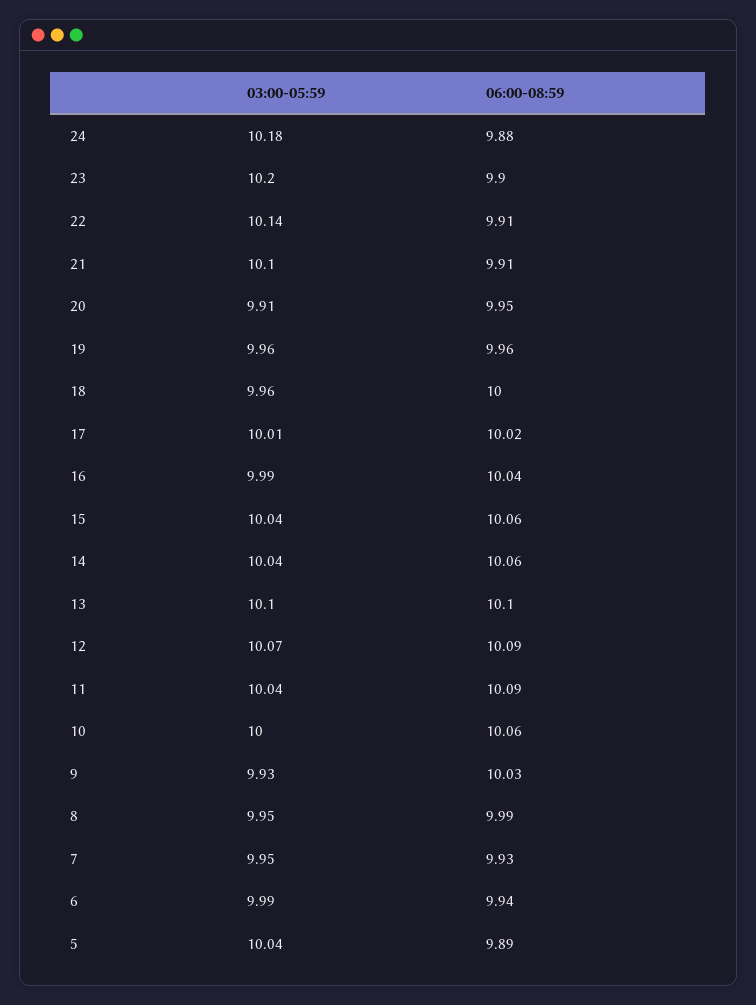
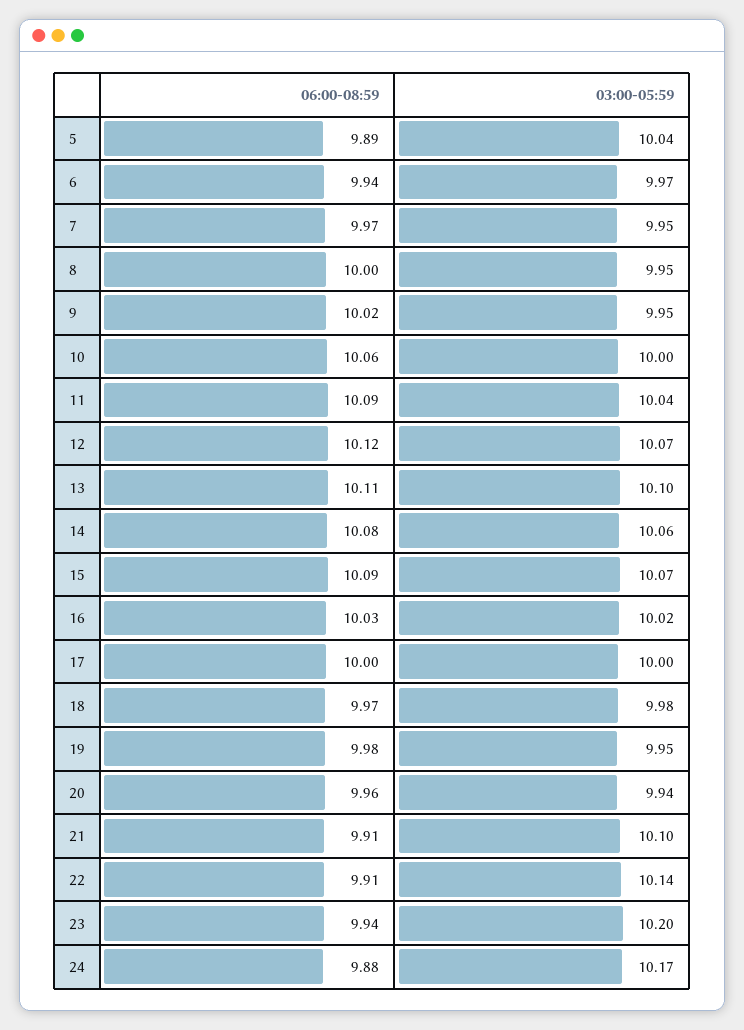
  {
    "03:00-05:59": {
-     "24": 10.18,
+     "24": 10.17,
      "23": 10.2,
      "22": 10.14,
      "21": 10.1,
-     "20": 9.91,
+     "20": 9.94,
-     "19": 9.96,
+     "19": 9.95,
-     "18": 9.96,
+     "18": 9.98,
-     "17": 10.01,
+     "17": 10,
-     "16": 9.99,
+     "16": 10.02,
-     "15": 10.04,
+     "15": 10.07,
-     "14": 10.04,
+     "14": 10.06,
      "13": 10.1,
      "12": 10.07,
      "11": 10.04,
      "10": 10,
-     "9": 9.93,
+     "9": 9.95,
      "8": 9.95,
      "7": 9.95,
-     "6": 9.99,
+     "6": 9.97,
      "5": 10.04
    },
    "06:00-08:59": {
      "24": 9.88,
-     "23": 9.9,
+     "23": 9.94,
      "22": 9.91,
      "21": 9.91,
-     "20": 9.95,
+     "20": 9.96,
-     "19": 9.96,
+     "19": 9.98,
-     "18": 10,
+     "18": 9.97,
-     "17": 10.02,
+     "17": 10,
-     "16": 10.04,
+     "16": 10.03,
-     "15": 10.06,
+     "15": 10.09,
-     "14": 10.06,
+     "14": 10.08,
-     "13": 10.1,
+     "13": 10.11,
-     "12": 10.09,
+     "12": 10.12,
      "11": 10.09,
      "10": 10.06,
-     "9": 10.03,
+     "9": 10.02,
-     "8": 9.99,
+     "8": 10,
-     "7": 9.93,
+     "7": 9.97,
      "6": 9.94,
      "5": 9.89
    }
  }

